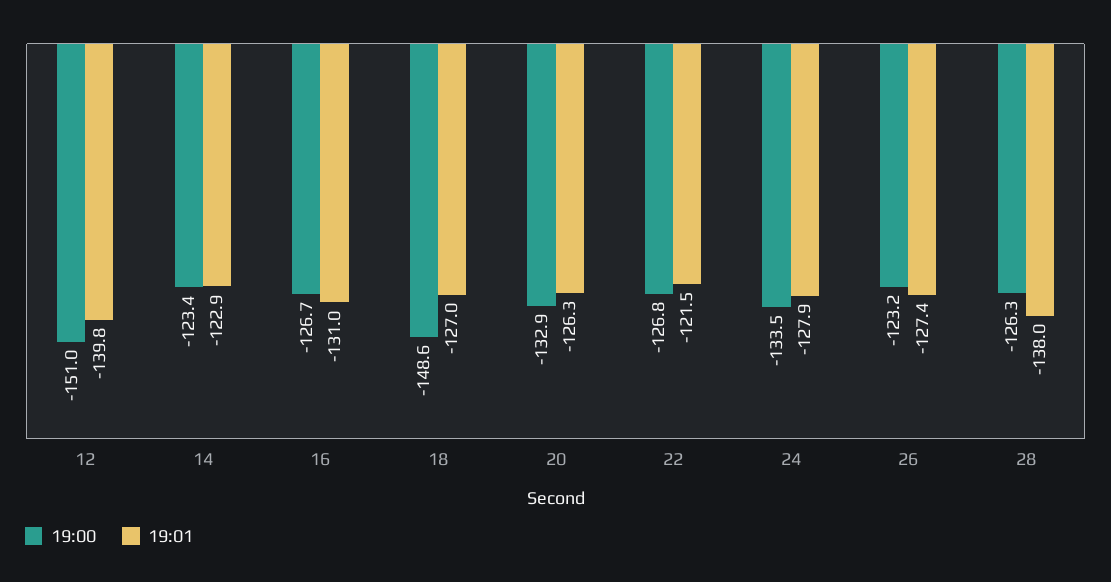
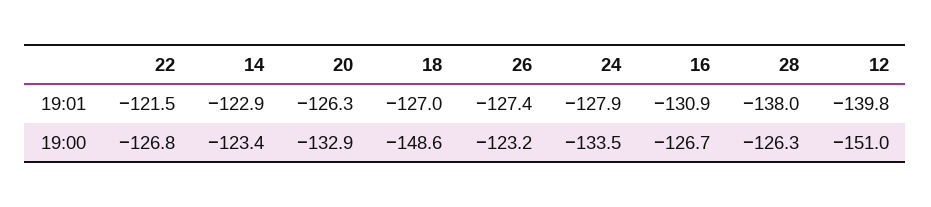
  {
    "19:00": {
      "12": -151,
      "14": -123.4,
      "16": -126.7,
      "18": -148.6,
      "20": -132.9,
      "22": -126.8,
      "24": -133.5,
      "26": -123.2,
      "28": -126.3
    },
    "19:01": {
      "12": -139.8,
      "14": -122.9,
-     "16": -131,
+     "16": -130.9,
      "18": -127,
      "20": -126.3,
      "22": -121.5,
      "24": -127.9,
      "26": -127.4,
      "28": -138
    }
  }

